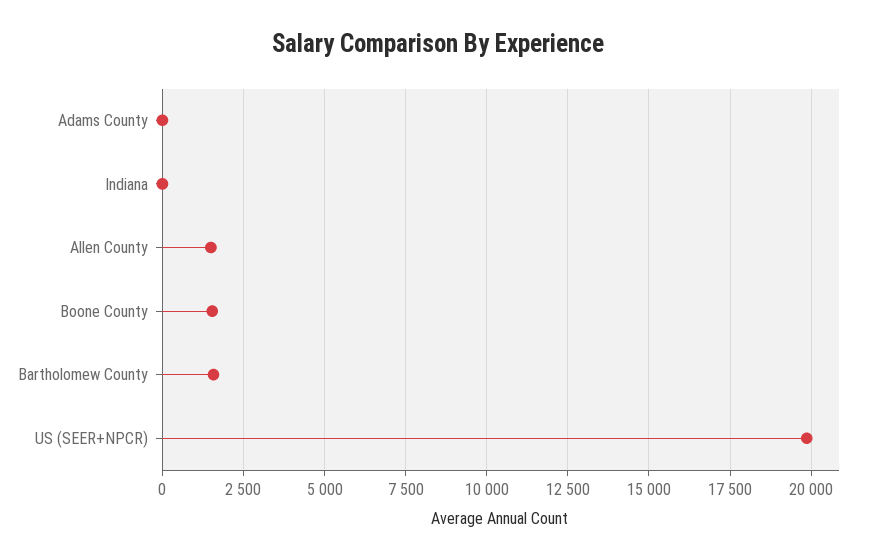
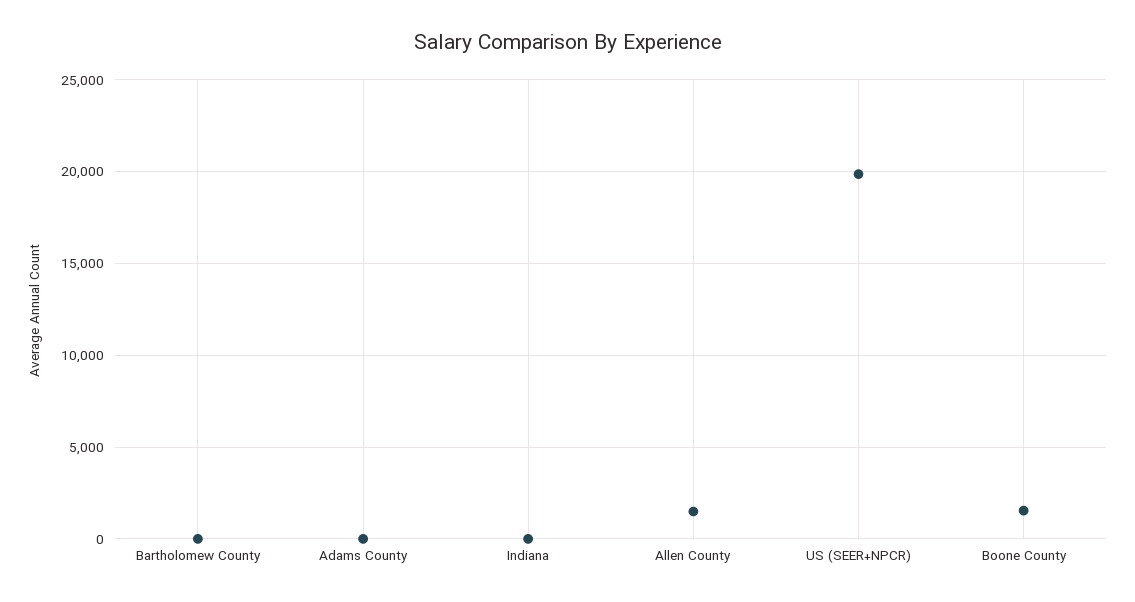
  {
    "Adams County": 0,
    "Indiana": 0,
    "Allen County": 1500,
    "Boone County": 1500,
-   "Bartholomew County": 1500,
+   "Bartholomew County": 0,
    "US (SEER+NPCR)": 19750
  }

